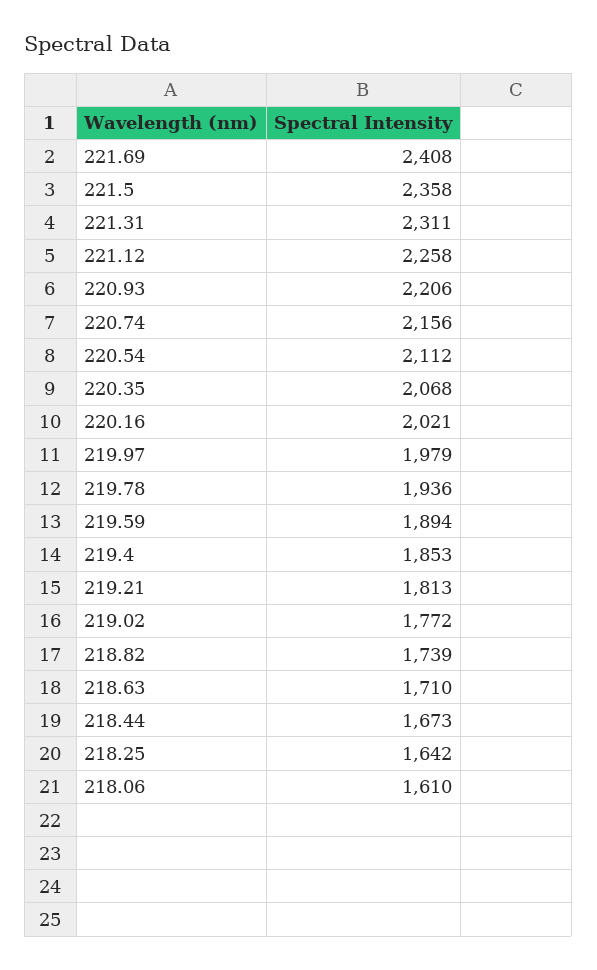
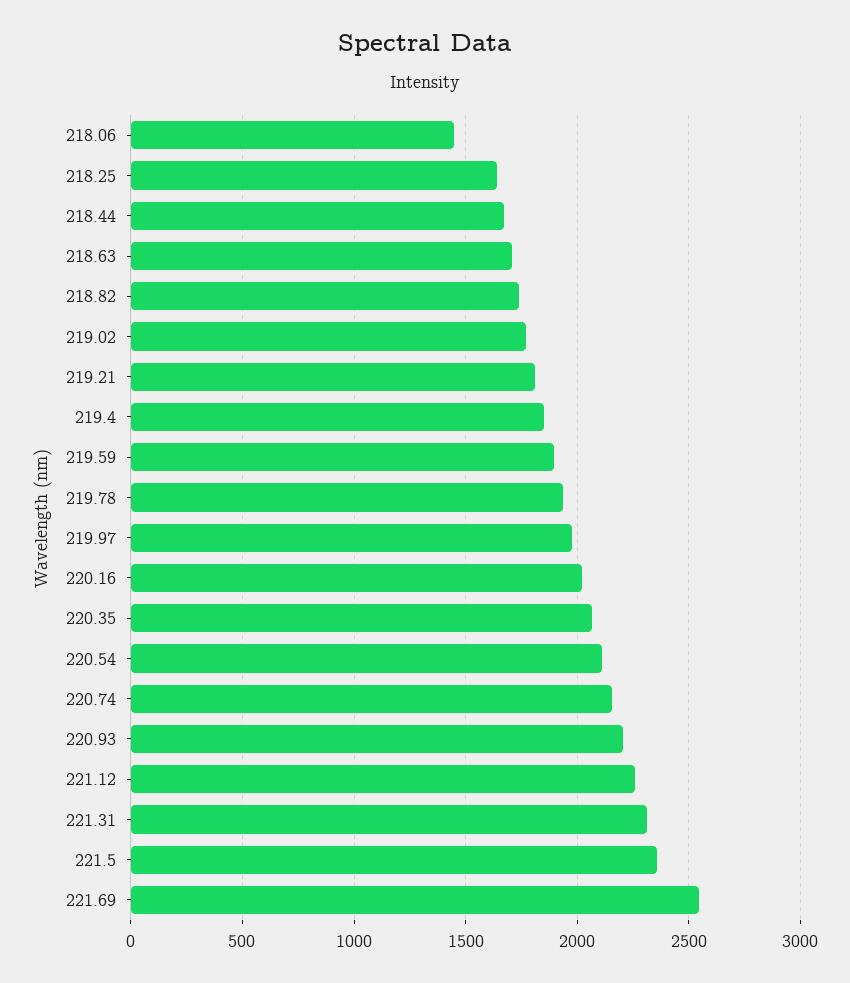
  {
-   "221.69": 2408,
+   "221.69": 2550,
    "221.5": 2358,
    "221.31": 2311,
    "221.12": 2258,
    "220.93": 2206,
    "220.74": 2156,
    "220.54": 2112,
    "220.35": 2068,
    "220.16": 2021,
    "219.97": 1979,
    "219.78": 1936,
    "219.59": 1894,
    "219.4": 1853,
    "219.21": 1813,
    "219.02": 1772,
    "218.82": 1739,
    "218.63": 1710,
    "218.44": 1673,
    "218.25": 1642,
-   "218.06": 1610
+   "218.06": 1450
  }

